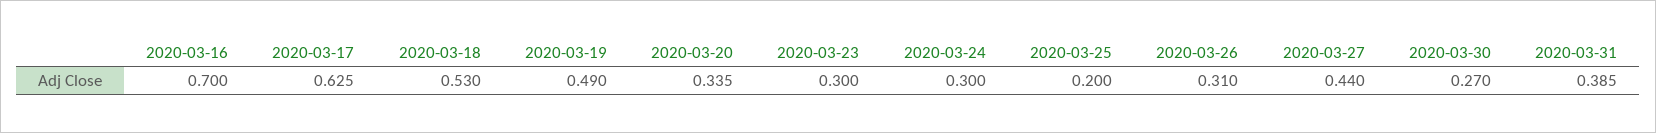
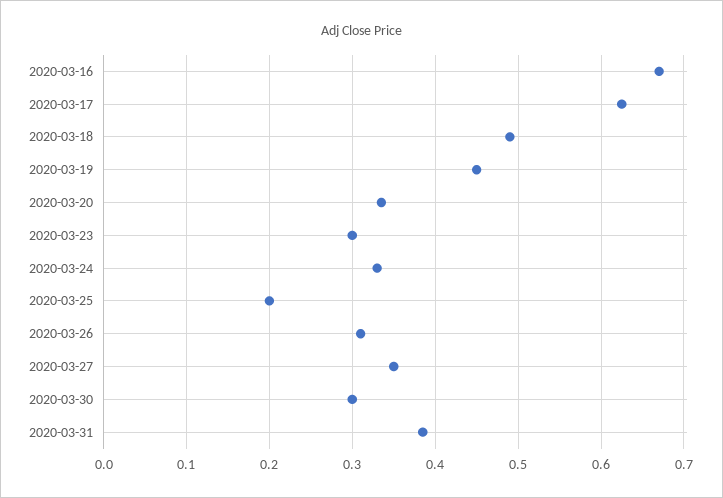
  {
-   "2020-03-16": 0.7,
+   "2020-03-16": 0.67,
    "2020-03-17": 0.625,
-   "2020-03-18": 0.53,
+   "2020-03-18": 0.49,
-   "2020-03-19": 0.49,
+   "2020-03-19": 0.45,
    "2020-03-20": 0.335,
    "2020-03-23": 0.3,
-   "2020-03-24": 0.3,
+   "2020-03-24": 0.33,
    "2020-03-25": 0.2,
    "2020-03-26": 0.31,
-   "2020-03-27": 0.44,
+   "2020-03-27": 0.35,
-   "2020-03-30": 0.27,
+   "2020-03-30": 0.3,
    "2020-03-31": 0.385
  }

